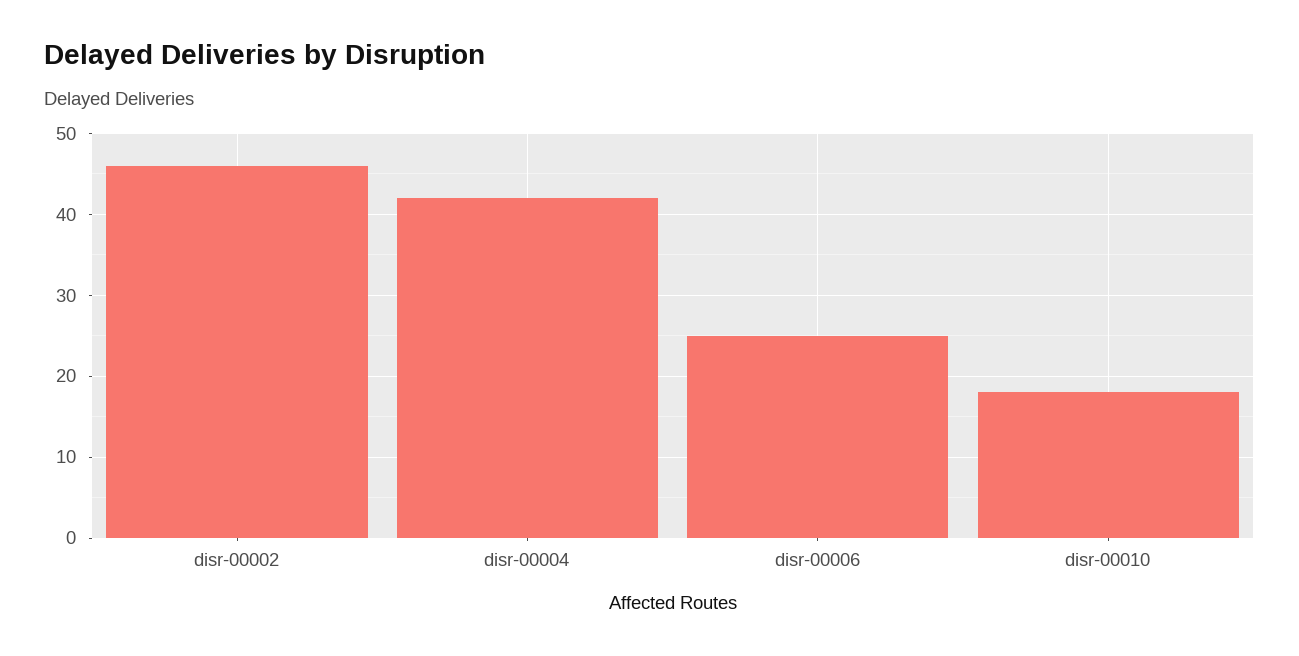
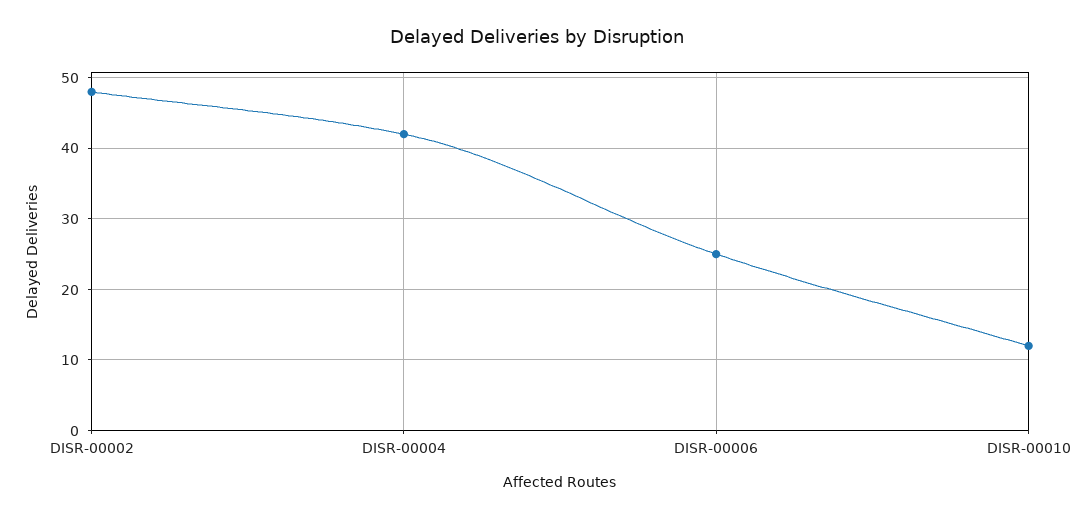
  {
-   "disr-00002": 46,
+   "disr-00002": 48,
    "disr-00004": 42,
    "disr-00006": 25,
-   "disr-00010": 18
+   "disr-00010": 12
  }

